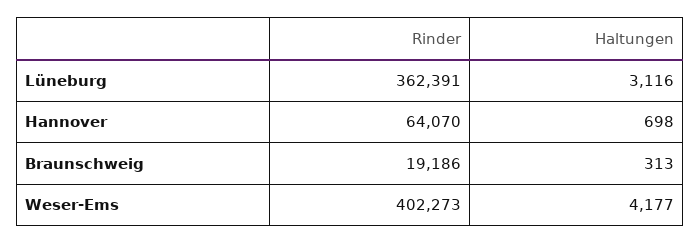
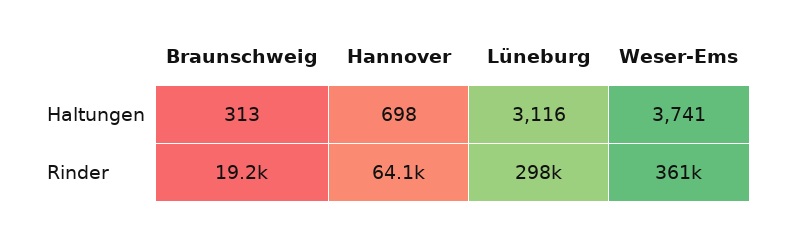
  {
    "Rinder": {
-     "Lüneburg": 362391,
+     "Lüneburg": 298000,
      "Hannover": 64070,
      "Braunschweig": 19186,
-     "Weser-Ems": 402273
+     "Weser-Ems": 361000
    },
    "Haltungen": {
      "Lüneburg": 3116,
      "Hannover": 698,
      "Braunschweig": 313,
-     "Weser-Ems": 4177
+     "Weser-Ems": 3741
    }
  }

